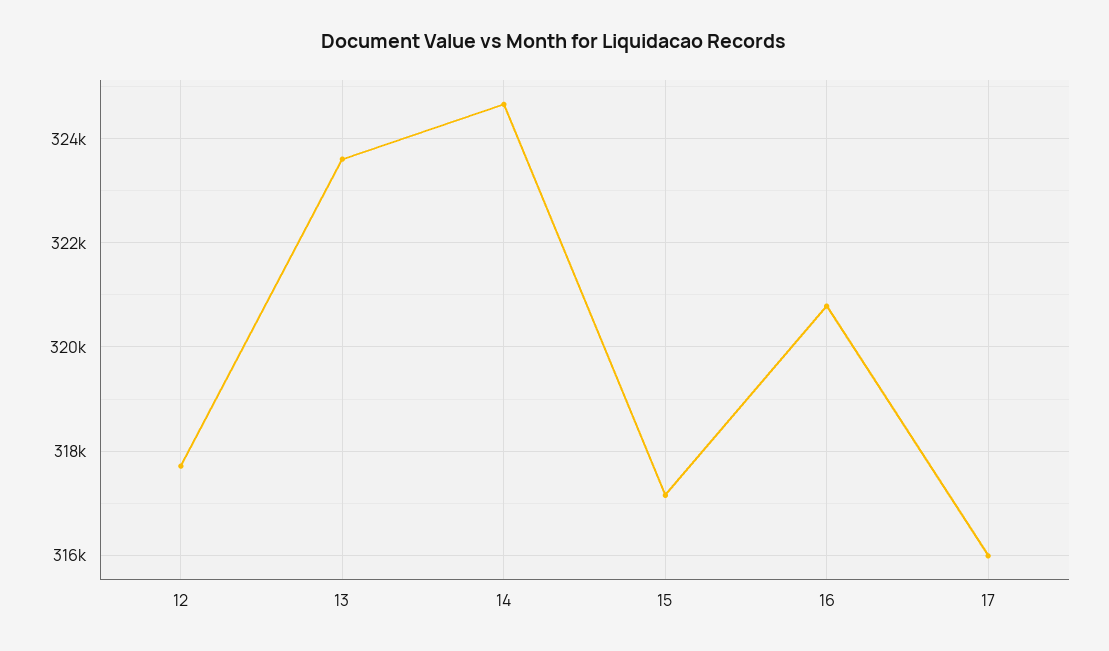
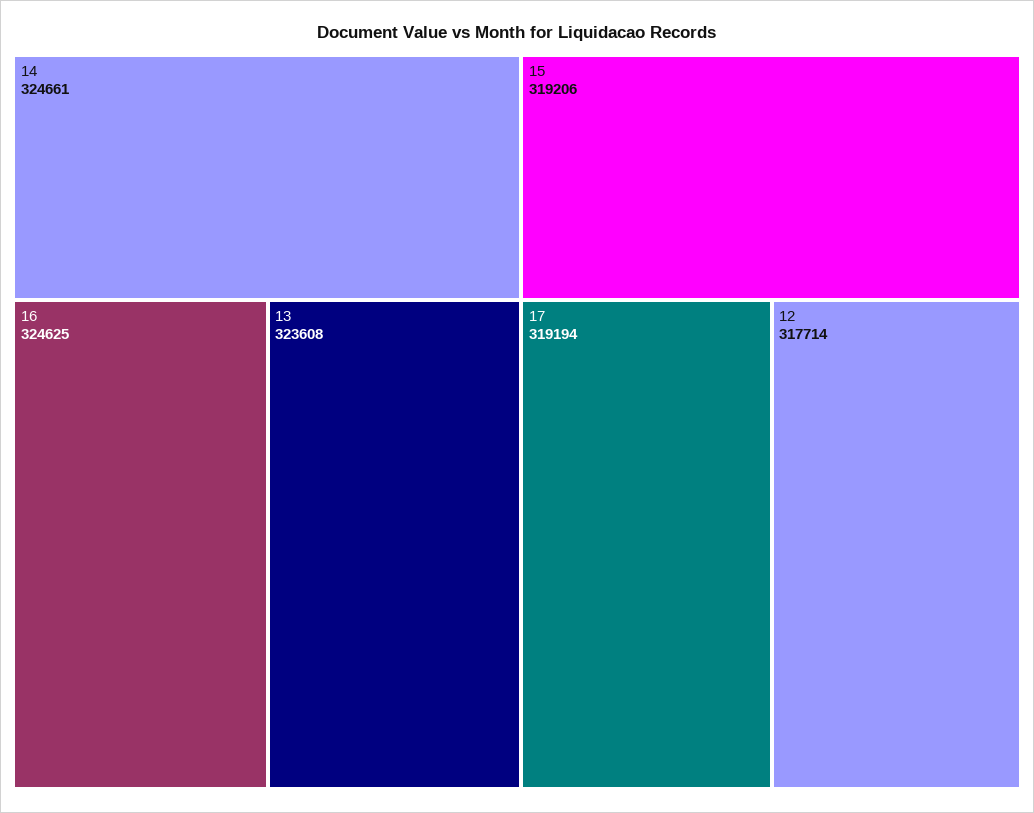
  {
    "12": 317714,
    "13": 323608,
    "14": 324661,
-   "15": 317200,
+   "15": 319206,
-   "16": 320800,
+   "16": 324625,
-   "17": 316000
+   "17": 319194
  }

